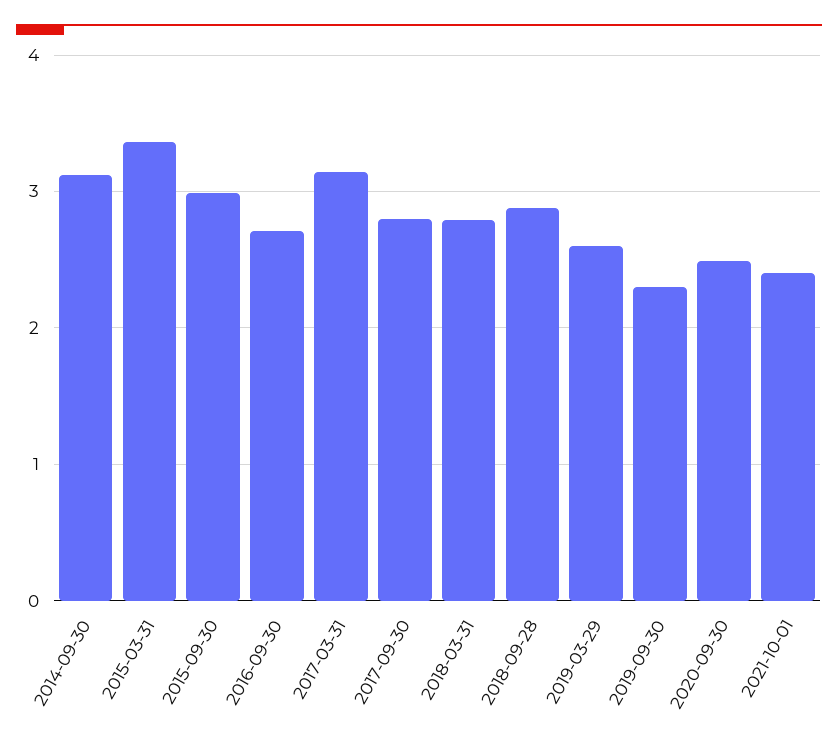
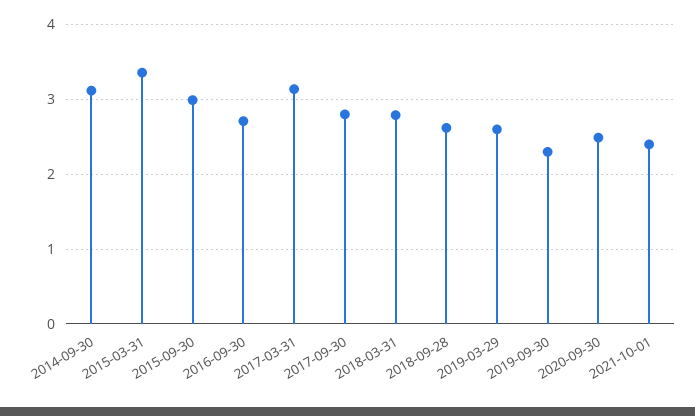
  {
    "2014-09-30": 3.1,
    "2015-03-31": 3.4,
    "2015-09-30": 3,
    "2016-09-30": 2.7,
    "2017-03-31": 3.1,
    "2017-09-30": 2.8,
    "2018-03-31": 2.8,
-   "2018-09-28": 2.9,
+   "2018-09-28": 2.6,
    "2019-03-29": 2.6,
    "2019-09-30": 2.3,
    "2020-09-30": 2.5,
    "2021-10-01": 2.4
  }

